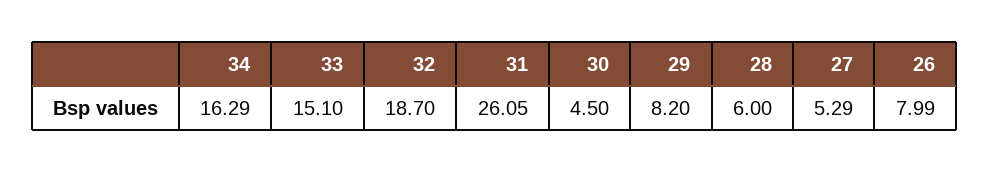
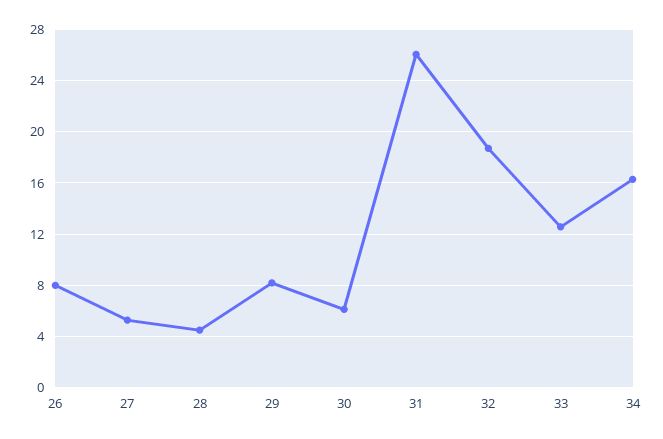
  {
    "34": 16.29,
-   "33": 15.1,
+   "33": 12.5,
    "32": 18.7,
    "31": 26.05,
-   "30": 4.5,
+   "30": 6,
    "29": 8.2,
-   "28": 6,
+   "28": 4.5,
    "27": 5.29,
    "26": 7.99
  }

